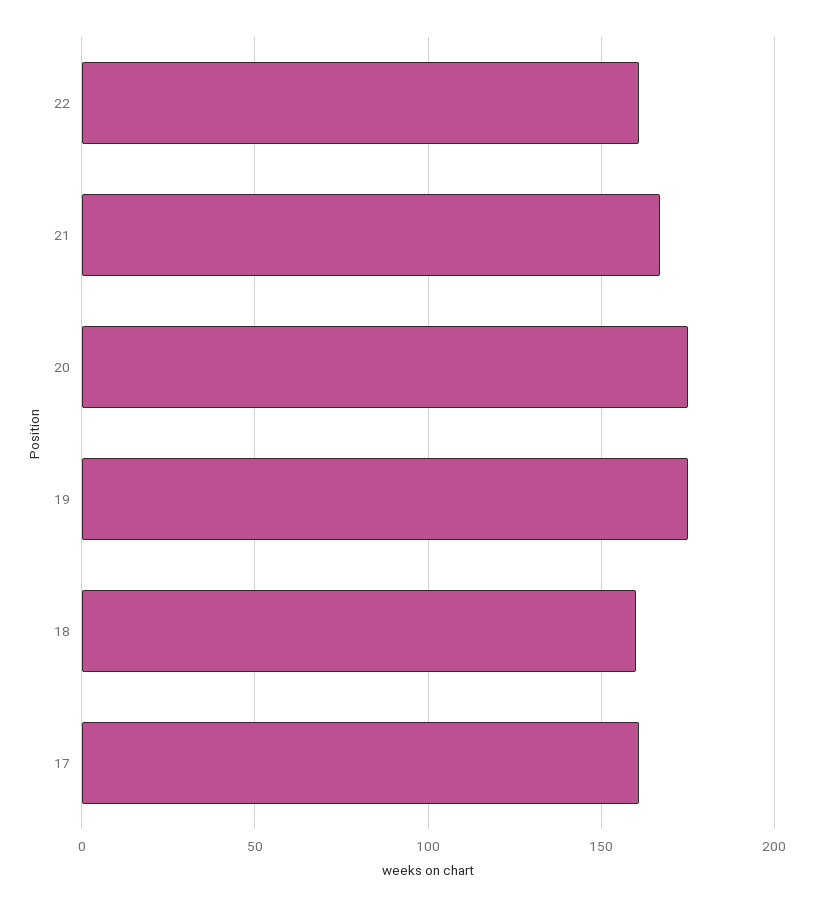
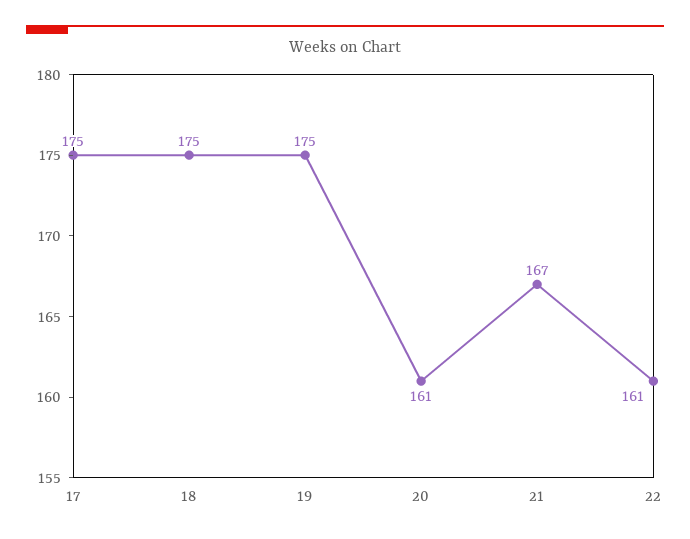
  {
    "22": 161,
    "21": 167,
-   "20": 175,
+   "20": 161,
    "19": 175,
-   "18": 160,
+   "18": 175,
-   "17": 160
+   "17": 175
  }

